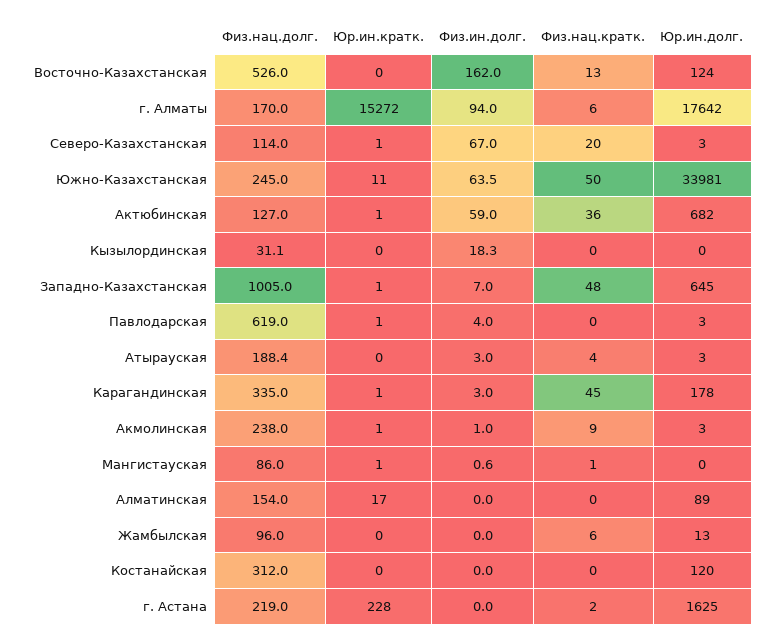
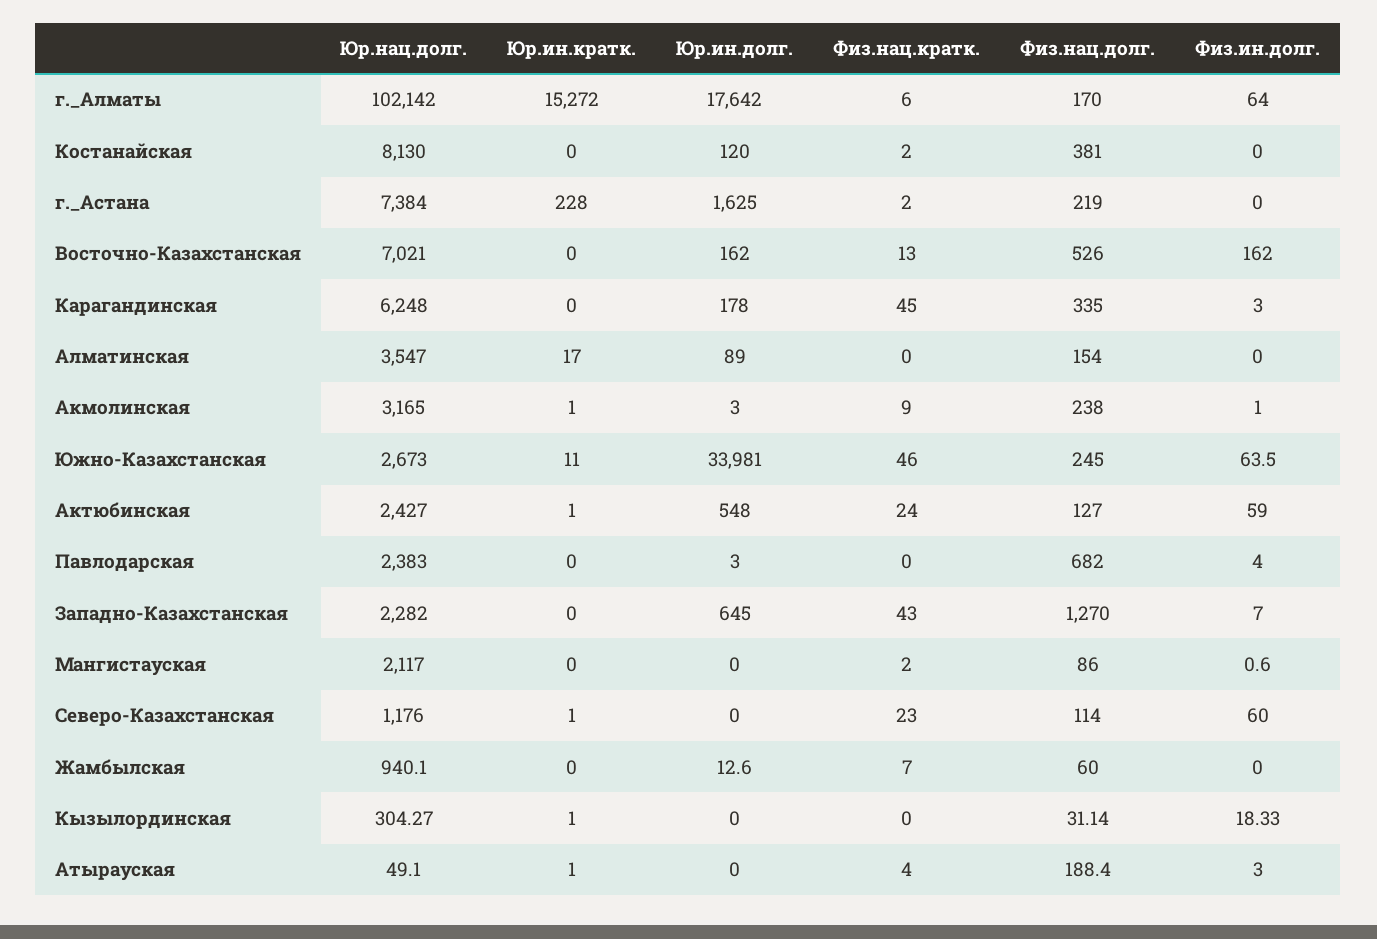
  {
    "Физ.нац.долг.": {
      "Восточно-Казахстанская": 526,
      "г. Алматы": 170,
      "Северо-Казахстанская": 114,
      "Южно-Казахстанская": 245,
      "Актюбинская": 127,
      "Кызылординская": 31.14,
-     "Западно-Казахстанская": 1005,
+     "Западно-Казахстанская": 1270,
-     "Павлодарская": 619,
+     "Павлодарская": 682,
      "Атырауская": 188.4,
      "Карагандинская": 335,
      "Акмолинская": 238,
      "Мангистауская": 86,
      "Алматинская": 154,
-     "Жамбылская": 96,
+     "Жамбылская": 60,
-     "Костанайская": 312,
+     "Костанайская": 381,
      "г. Астана": 219
    },
    "Юр.ин.кратк.": {
      "Восточно-Казахстанская": 0,
      "г. Алматы": 15272,
      "Северо-Казахстанская": 1,
      "Южно-Казахстанская": 11,
      "Актюбинская": 1,
-     "Кызылординская": 0,
+     "Кызылординская": 1,
-     "Западно-Казахстанская": 1,
+     "Западно-Казахстанская": 0,
-     "Павлодарская": 1,
+     "Павлодарская": 0,
-     "Атырауская": 0,
+     "Атырауская": 1,
-     "Карагандинская": 1,
+     "Карагандинская": 0,
      "Акмолинская": 1,
-     "Мангистауская": 1,
+     "Мангистауская": 0,
      "Алматинская": 17,
      "Жамбылская": 0,
      "Костанайская": 0,
      "г. Астана": 228
    },
    "Физ.ин.долг.": {
      "Восточно-Казахстанская": 162,
-     "г. Алматы": 94,
+     "г. Алматы": 64,
-     "Северо-Казахстанская": 67,
+     "Северо-Казахстанская": 60,
      "Южно-Казахстанская": 63.5,
      "Актюбинская": 59,
      "Кызылординская": 18.33,
      "Западно-Казахстанская": 7,
      "Павлодарская": 4,
      "Атырауская": 3,
      "Карагандинская": 3,
      "Акмолинская": 1,
      "Мангистауская": 0.6,
      "Алматинская": 0,
      "Жамбылская": 0,
      "Костанайская": 0,
      "г. Астана": 0
    },
    "Физ.нац.кратк.": {
      "Восточно-Казахстанская": 13,
      "г. Алматы": 6,
-     "Северо-Казахстанская": 20,
+     "Северо-Казахстанская": 23,
-     "Южно-Казахстанская": 50,
+     "Южно-Казахстанская": 46,
-     "Актюбинская": 36,
+     "Актюбинская": 24,
      "Кызылординская": 0,
-     "Западно-Казахстанская": 48,
+     "Западно-Казахстанская": 43,
      "Павлодарская": 0,
      "Атырауская": 4,
      "Карагандинская": 45,
      "Акмолинская": 9,
-     "Мангистауская": 1,
+     "Мангистауская": 2,
      "Алматинская": 0,
-     "Жамбылская": 6,
+     "Жамбылская": 7,
-     "Костанайская": 0,
+     "Костанайская": 2,
      "г. Астана": 2
    },
    "Юр.ин.долг.": {
-     "Восточно-Казахстанская": 124,
+     "Восточно-Казахстанская": 162,
      "г. Алматы": 17642,
-     "Северо-Казахстанская": 3,
+     "Северо-Казахстанская": 0,
      "Южно-Казахстанская": 33981,
-     "Актюбинская": 682,
+     "Актюбинская": 548,
      "Кызылординская": 0,
      "Западно-Казахстанская": 645,
      "Павлодарская": 3,
-     "Атырауская": 3,
+     "Атырауская": 0,
      "Карагандинская": 178,
      "Акмолинская": 3,
      "Мангистауская": 0,
      "Алматинская": 89,
      "Жамбылская": 12.6,
      "Костанайская": 120,
      "г. Астана": 1625
-   }
+   },
+   "Юр.нац.долг.": {
+     "г. Алматы": 102142,
+     "Костанайская": 8130,
+     "г. Астана": 7384,
+     "Восточно-Казахстанская": 7021,
+     "Карагандинская": 6248,
+     "Алматинская": 3547,
+     "Акмолинская": 3165,
+     "Южно-Казахстанская": 2673,
+     "Актюбинская": 2427,
+     "Павлодарская": 2383,
+     "Западно-Казахстанская": 2282,
+     "Мангистауская": 2117,
+     "Северо-Казахстанская": 1176,
+     "Жамбылская": 940.1,
+     "Кызылординская": 304.27,
+     "Атырауская": 49.1
+   }
  }

